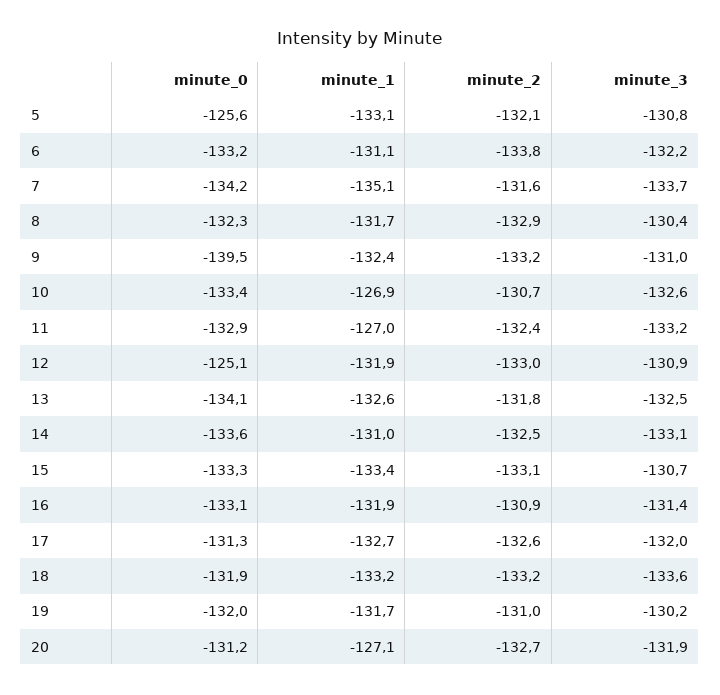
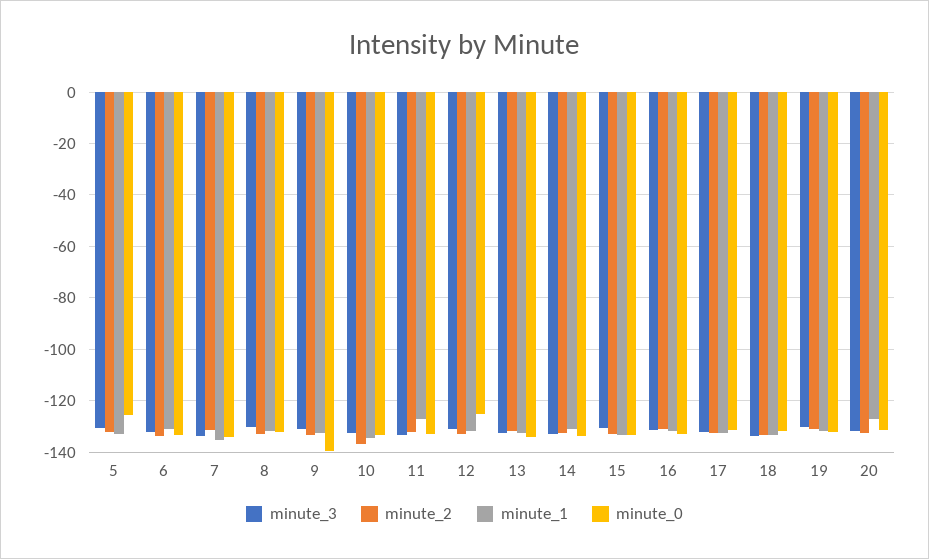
  {
    "minute_0": {
      "5": -125.6,
      "6": -133.2,
      "7": -134.2,
      "8": -132.3,
      "9": -139.5,
      "10": -133.4,
      "11": -132.9,
      "12": -125.1,
      "13": -134.1,
      "14": -133.6,
      "15": -133.3,
      "16": -133.1,
      "17": -131.3,
      "18": -131.9,
      "19": -132,
      "20": -131.2
    },
    "minute_1": {
      "5": -133.1,
      "6": -131.1,
      "7": -135.1,
      "8": -131.7,
      "9": -132.4,
-     "10": -126.9,
+     "10": -135,
      "11": -127,
      "12": -131.9,
      "13": -132.6,
      "14": -131,
      "15": -133.4,
      "16": -131.9,
      "17": -132.7,
      "18": -133.2,
      "19": -131.7,
      "20": -127.1
    },
    "minute_2": {
      "5": -132.1,
      "6": -133.8,
      "7": -131.6,
      "8": -132.9,
      "9": -133.2,
-     "10": -130.7,
+     "10": -137.5,
      "11": -132.4,
      "12": -133,
      "13": -131.8,
      "14": -132.5,
      "15": -133.1,
      "16": -130.9,
      "17": -132.6,
      "18": -133.2,
      "19": -131,
      "20": -132.7
    },
    "minute_3": {
      "5": -130.8,
      "6": -132.2,
      "7": -133.7,
      "8": -130.4,
      "9": -131,
      "10": -132.6,
      "11": -133.2,
      "12": -130.9,
      "13": -132.5,
      "14": -133.1,
      "15": -130.7,
      "16": -131.4,
      "17": -132,
      "18": -133.6,
      "19": -130.2,
      "20": -131.9
    }
  }

